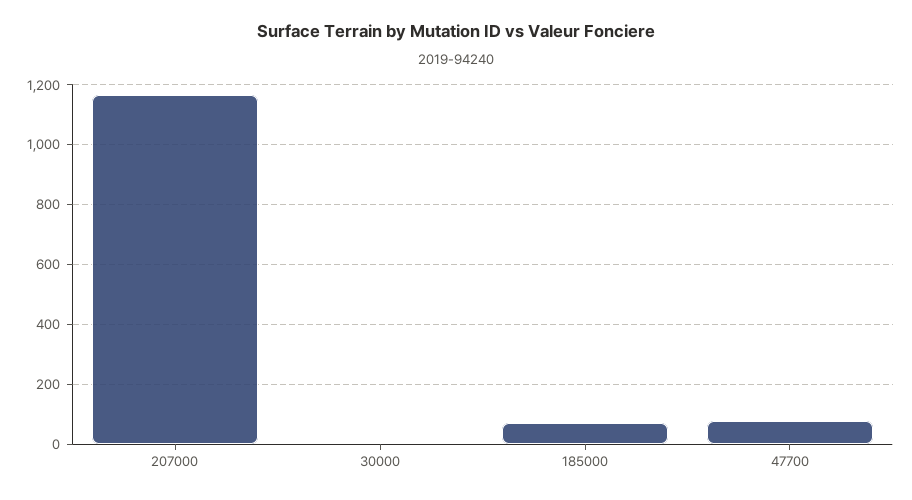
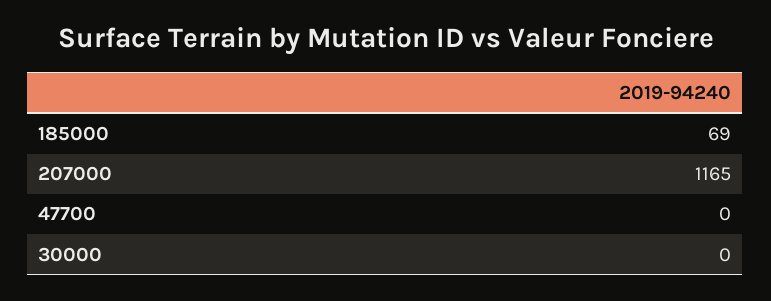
  {
    "207000": 1165,
    "30000": 0,
    "185000": 69,
-   "47700": 75
+   "47700": 0
  }

